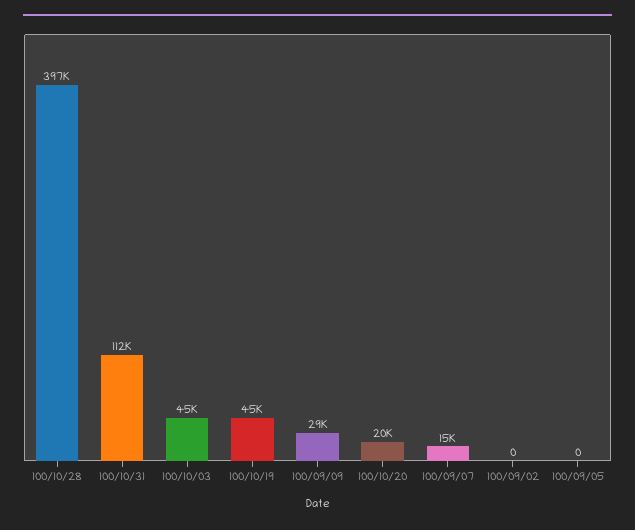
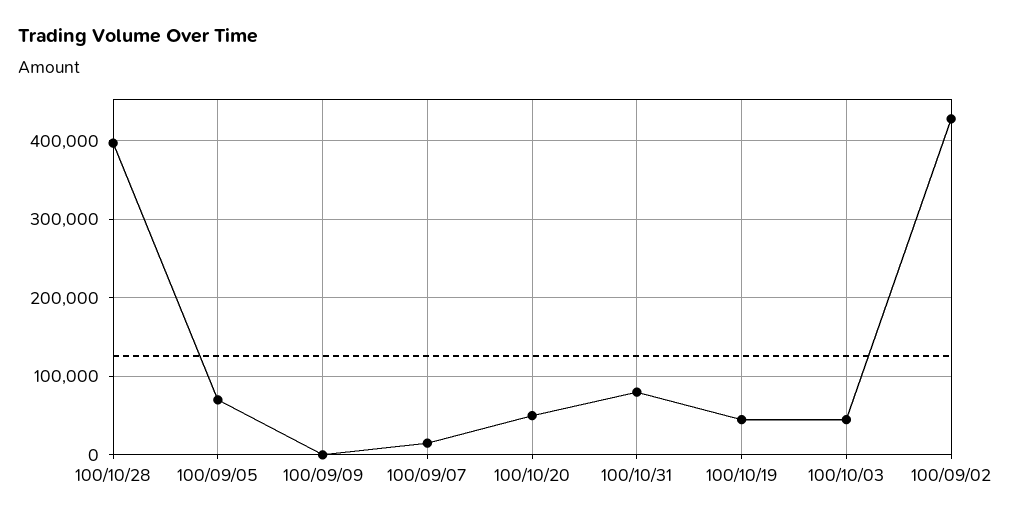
  {
    "100/10/28": 397000,
-   "100/10/31": 112000,
+   "100/10/31": 80000,
    "100/10/03": 45000,
    "100/10/19": 45000,
-   "100/09/09": 29000,
+   "100/09/09": 0,
-   "100/10/20": 20000,
+   "100/10/20": 50000,
    "100/09/07": 15000,
-   "100/09/02": 0,
+   "100/09/02": 430000,
-   "100/09/05": 0
+   "100/09/05": 70000
  }

